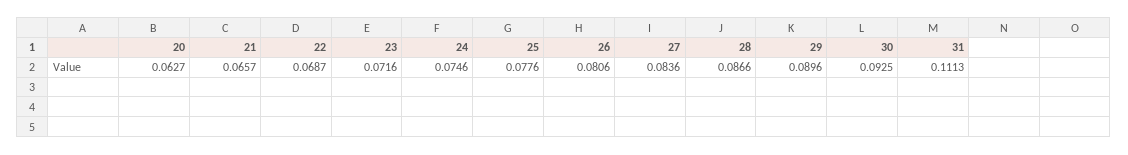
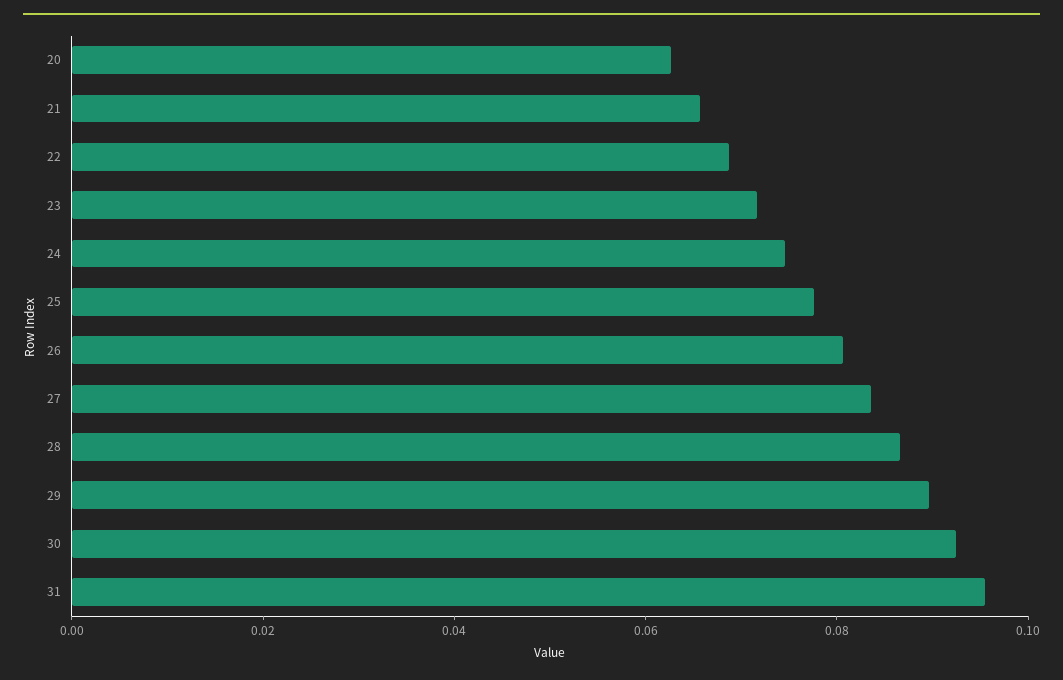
  {
    "20": 0.0627,
    "21": 0.0657,
    "22": 0.0687,
    "23": 0.0716,
    "24": 0.0746,
    "25": 0.0776,
    "26": 0.0806,
    "27": 0.0836,
    "28": 0.0866,
    "29": 0.0896,
    "30": 0.0925,
-   "31": 0.1113
+   "31": 0.095
  }

